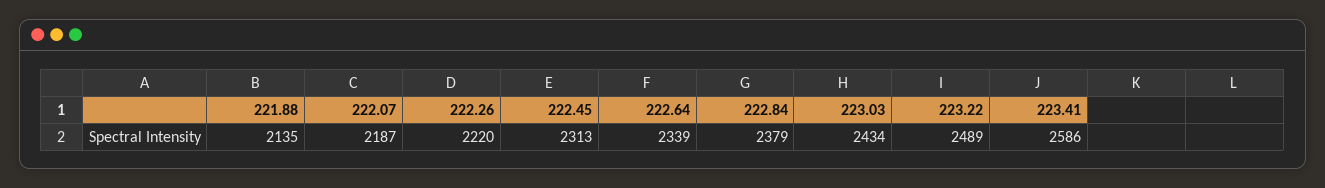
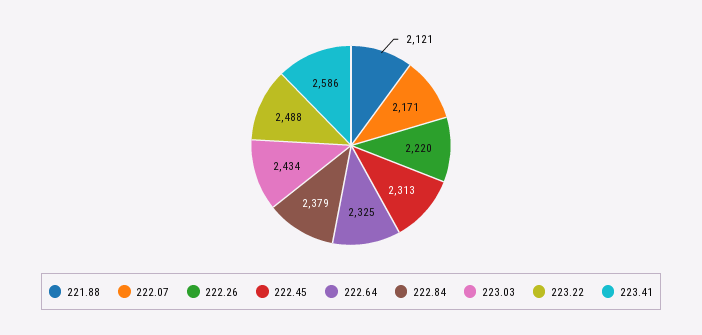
  {
-   "221.88": 2135,
+   "221.88": 2121,
-   "222.07": 2187,
+   "222.07": 2171,
    "222.26": 2220,
    "222.45": 2313,
-   "222.64": 2339,
+   "222.64": 2325,
    "222.84": 2379,
    "223.03": 2434,
-   "223.22": 2489,
+   "223.22": 2488,
    "223.41": 2586
  }

